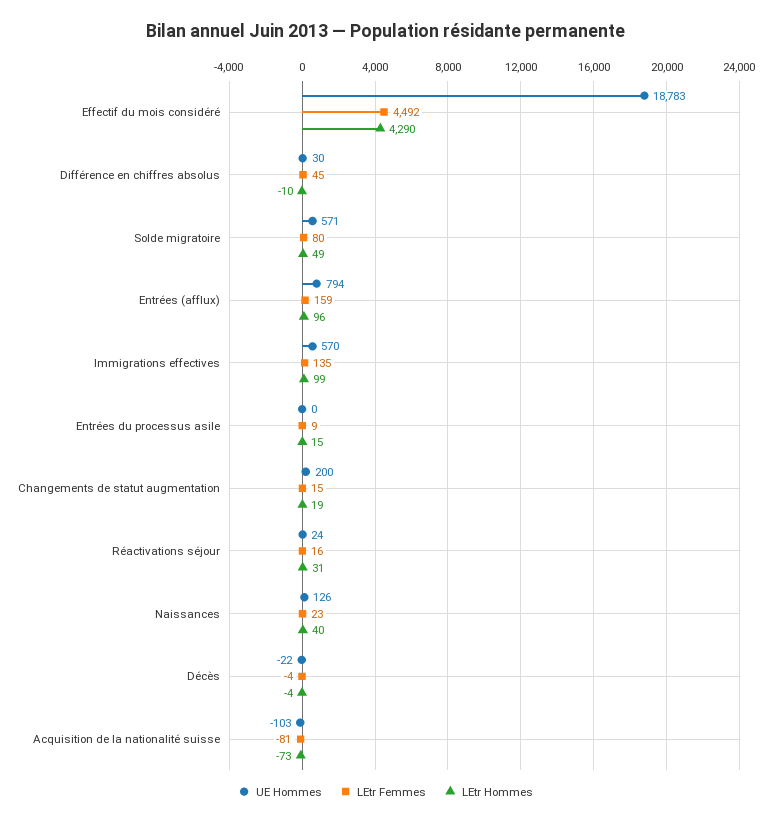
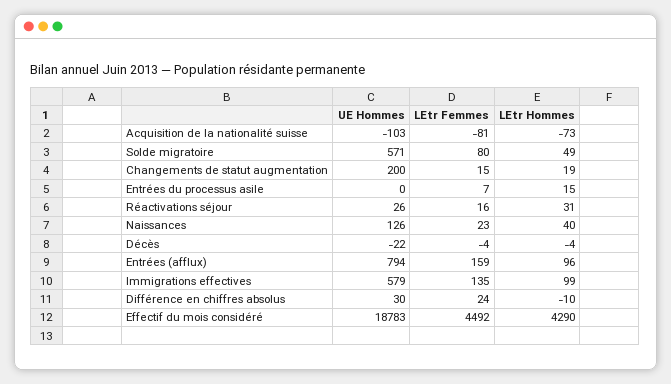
  {
    "UE Hommes": {
      "Effectif du mois considéré": 18783,
      "Différence en chiffres absolus": 30,
      "Solde migratoire": 571,
      "Entrées (afflux)": 794,
-     "Immigrations effectives": 570,
+     "Immigrations effectives": 579,
      "Entrées du processus asile": 0,
      "Changements de statut augmentation": 200,
-     "Réactivations séjour": 24,
+     "Réactivations séjour": 26,
      "Naissances": 126,
      "Décès": -22,
      "Acquisition de la nationalité suisse": -103
    },
    "LEtr Femmes": {
      "Effectif du mois considéré": 4492,
-     "Différence en chiffres absolus": 45,
+     "Différence en chiffres absolus": 24,
      "Solde migratoire": 80,
      "Entrées (afflux)": 159,
      "Immigrations effectives": 135,
-     "Entrées du processus asile": 9,
+     "Entrées du processus asile": 7,
      "Changements de statut augmentation": 15,
      "Réactivations séjour": 16,
      "Naissances": 23,
      "Décès": -4,
      "Acquisition de la nationalité suisse": -81
    },
    "LEtr Hommes": {
      "Effectif du mois considéré": 4290,
      "Différence en chiffres absolus": -10,
      "Solde migratoire": 49,
      "Entrées (afflux)": 96,
      "Immigrations effectives": 99,
      "Entrées du processus asile": 15,
      "Changements de statut augmentation": 19,
      "Réactivations séjour": 31,
      "Naissances": 40,
      "Décès": -4,
      "Acquisition de la nationalité suisse": -73
    }
  }

